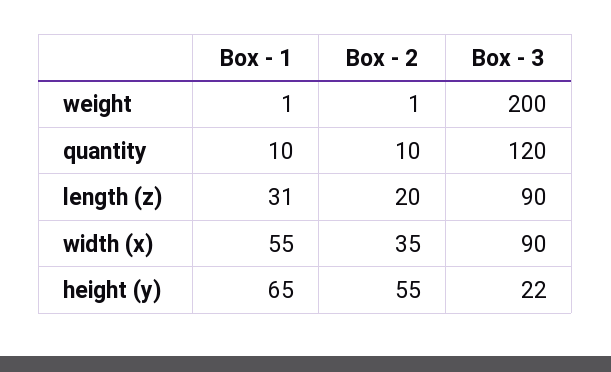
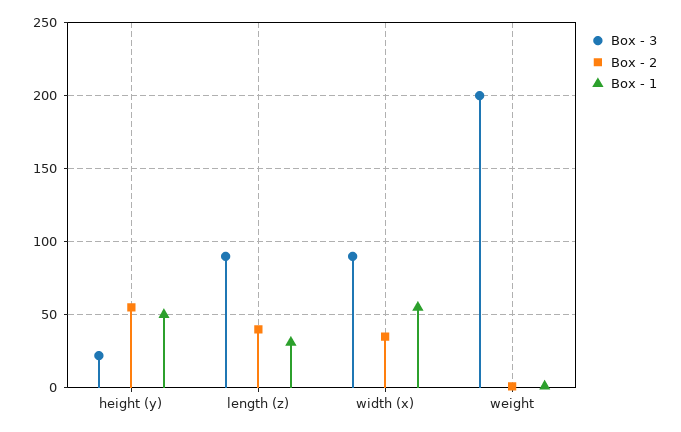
  {
    "Box - 1": {
      "weight": 1,
-     "quantity": 10,
      "length (z)": 31,
      "width (x)": 55,
-     "height (y)": 65
+     "height (y)": 50
    },
    "Box - 2": {
      "weight": 1,
-     "quantity": 10,
-     "length (z)": 20,
+     "length (z)": 40,
      "width (x)": 35,
      "height (y)": 55
    },
    "Box - 3": {
      "weight": 200,
-     "quantity": 120,
      "length (z)": 90,
      "width (x)": 90,
      "height (y)": 22
    }
  }

